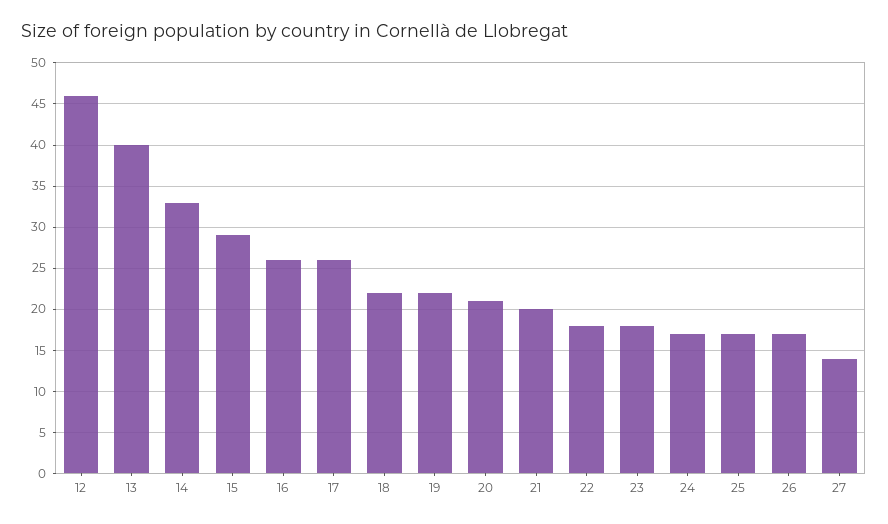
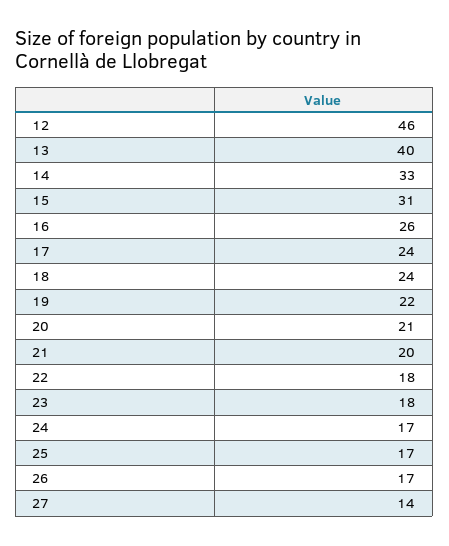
  {
    "12": 46,
    "13": 40,
    "14": 33,
-   "15": 29,
+   "15": 31,
    "16": 26,
-   "17": 26,
+   "17": 24,
-   "18": 22,
+   "18": 24,
    "19": 22,
    "20": 21,
    "21": 20,
    "22": 18,
    "23": 18,
    "24": 17,
    "25": 17,
    "26": 17,
    "27": 14
  }

